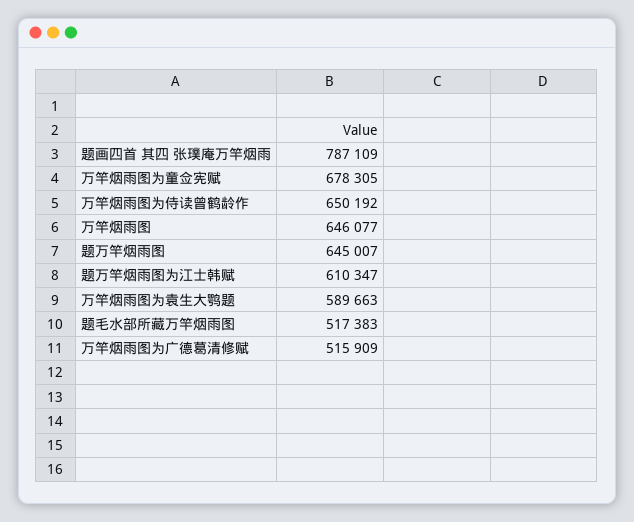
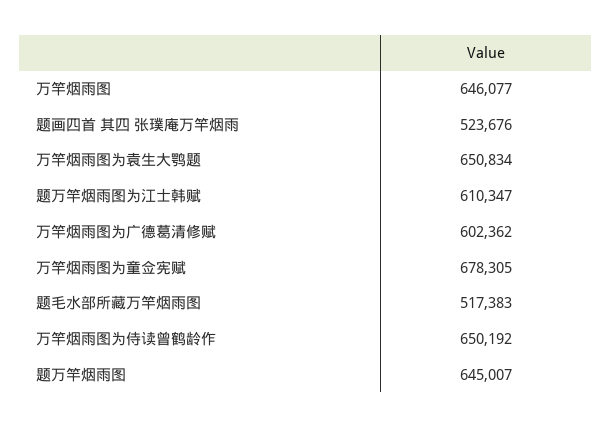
  {
-   "题画四首 其四 张璞庵万竿烟雨": 787109,
+   "题画四首 其四 张璞庵万竿烟雨": 523676,
    "万竿烟雨图为童佥宪赋": 678305,
    "万竿烟雨图为侍读曾鹤龄作": 650192,
    "万竿烟雨图": 646077,
    "题万竿烟雨图": 645007,
    "题万竿烟雨图为江士韩赋": 610347,
-   "万竿烟雨图为袁生大鹗题": 589663,
+   "万竿烟雨图为袁生大鹗题": 650834,
    "题毛水部所藏万竿烟雨图": 517383,
-   "万竿烟雨图为广德葛清修赋": 515909
+   "万竿烟雨图为广德葛清修赋": 602362
  }

